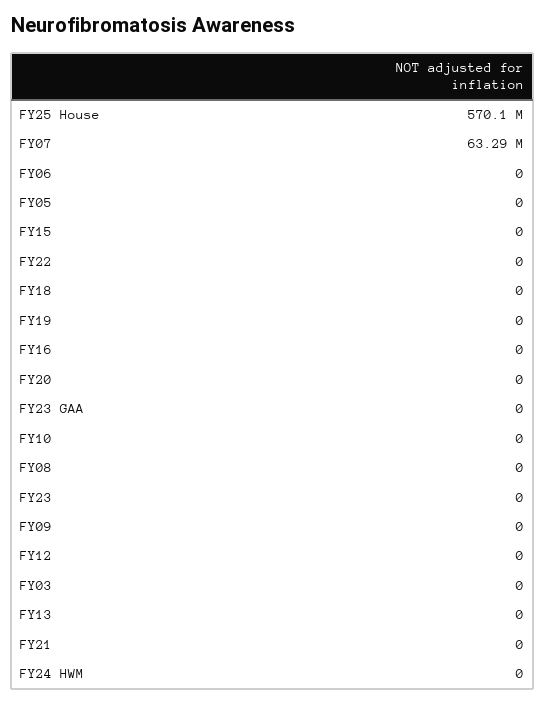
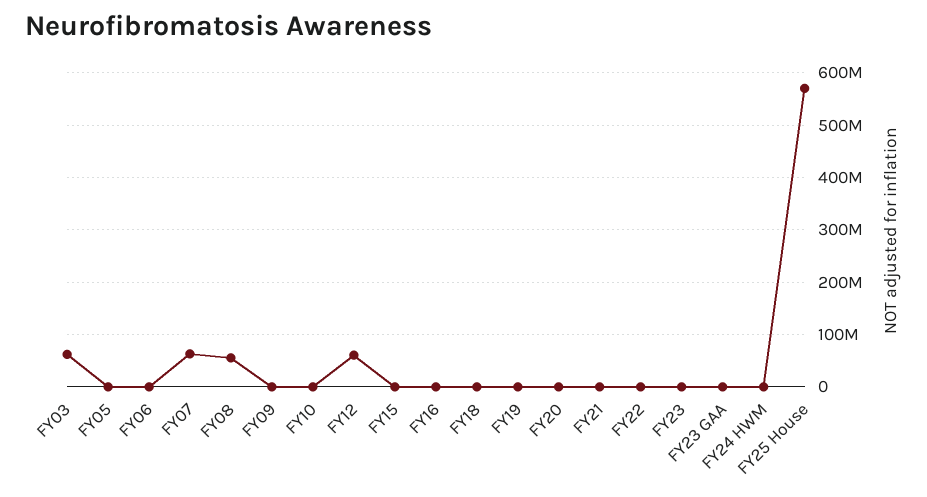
  {
    "FY25 House": 570100000,
    "FY07": 63290000,
    "FY06": 0,
    "FY05": 0,
    "FY15": 0,
    "FY22": 0,
    "FY18": 0,
    "FY19": 0,
    "FY16": 0,
    "FY20": 0,
    "FY23 GAA": 0,
    "FY10": 0,
-   "FY08": 0,
+   "FY08": 60000000,
    "FY23": 0,
    "FY09": 0,
-   "FY12": 0,
+   "FY12": 60000000,
-   "FY03": 0,
+   "FY03": 60000000,
-   "FY13": 0,
    "FY21": 0,
    "FY24 HWM": 0
  }

